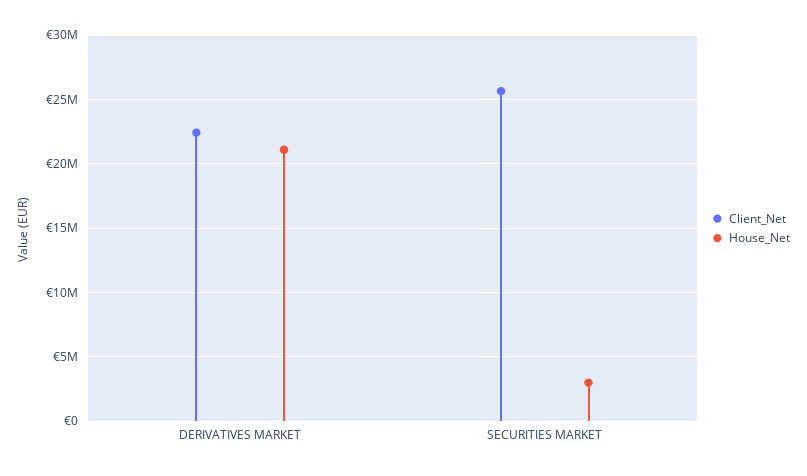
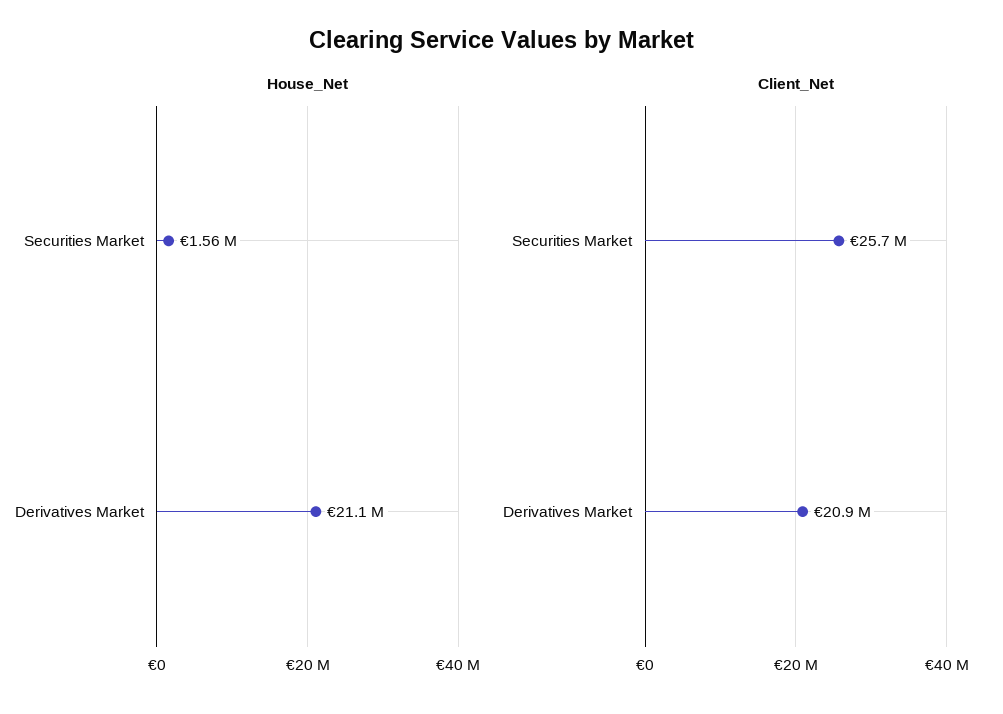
  {
    "Client_Net": {
-     "DERIVATIVES MARKET": 22500000,
+     "DERIVATIVES MARKET": 20900000,
      "SECURITIES MARKET": 25700000
    },
    "House_Net": {
      "DERIVATIVES MARKET": 21100000,
-     "SECURITIES MARKET": 3000000
+     "SECURITIES MARKET": 1560000
    }
  }

